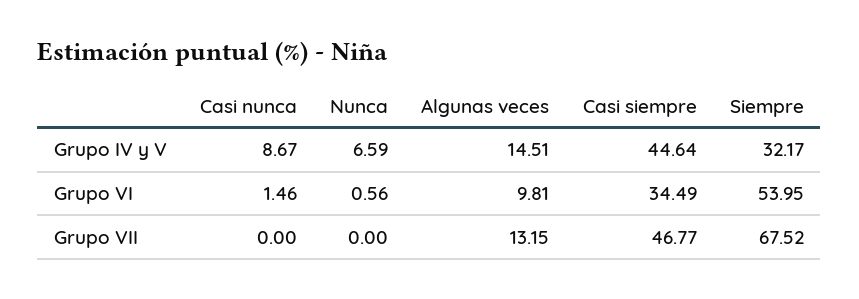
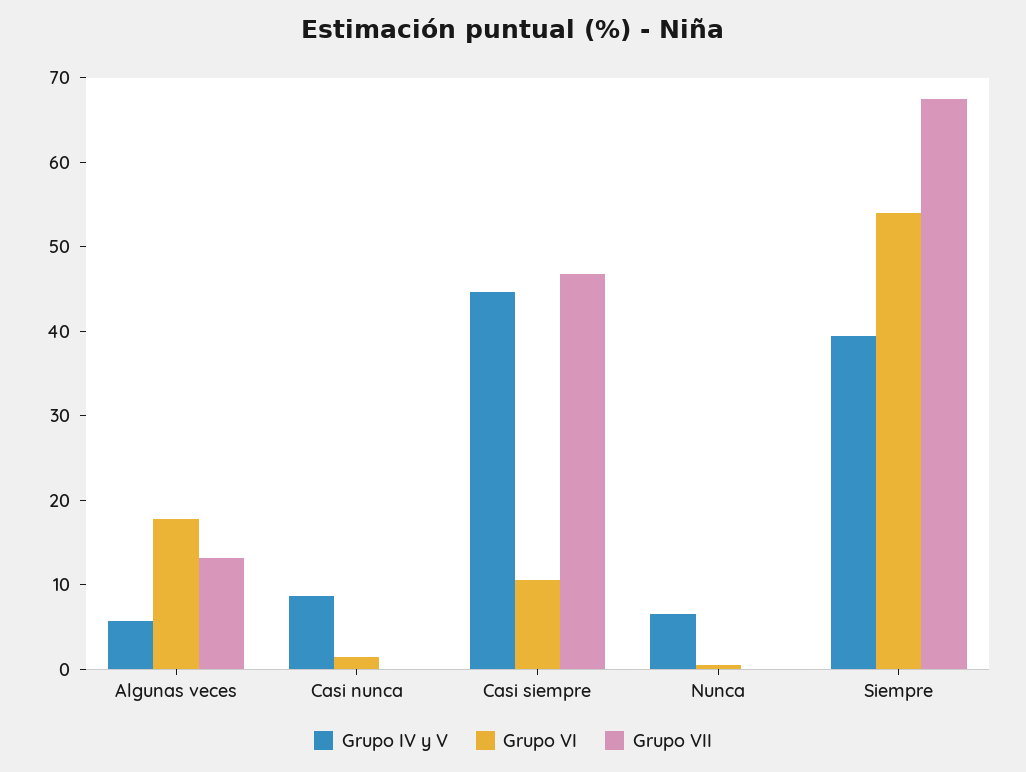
  {
    "Grupo IV y V": {
      "Casi nunca": 8.67,
      "Nunca": 6.59,
-     "Algunas veces": 14.51,
+     "Algunas veces": 6,
      "Casi siempre": 44.64,
-     "Siempre": 32.17
+     "Siempre": 40
    },
    "Grupo VI": {
      "Casi nunca": 1.46,
      "Nunca": 0.56,
-     "Algunas veces": 9.81,
+     "Algunas veces": 18,
-     "Casi siempre": 34.49,
+     "Casi siempre": 10,
      "Siempre": 53.95
    },
    "Grupo VII": {
      "Casi nunca": 0,
      "Nunca": 0,
      "Algunas veces": 13.15,
      "Casi siempre": 46.77,
      "Siempre": 67.52
    }
  }

